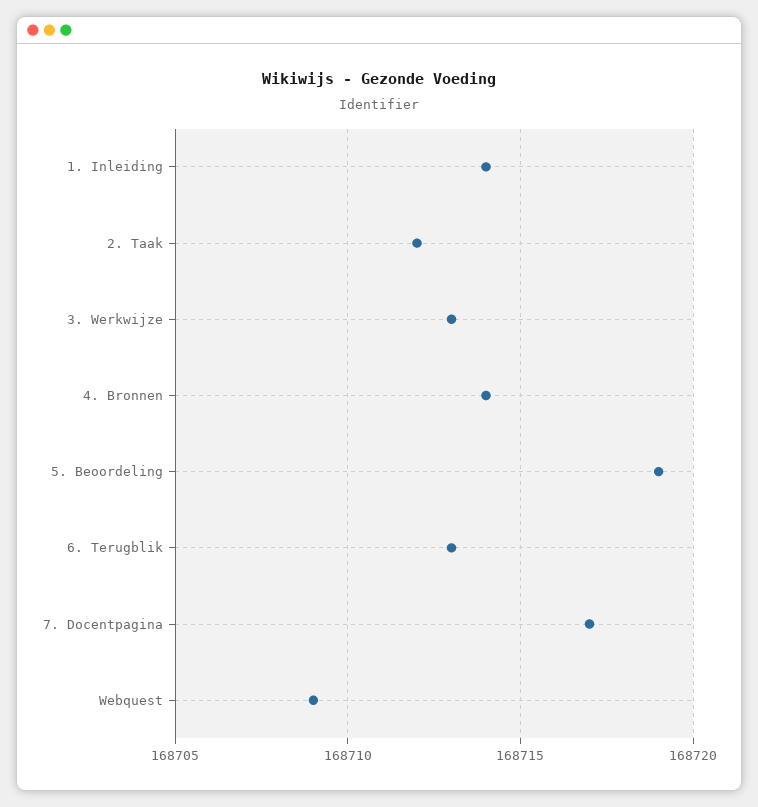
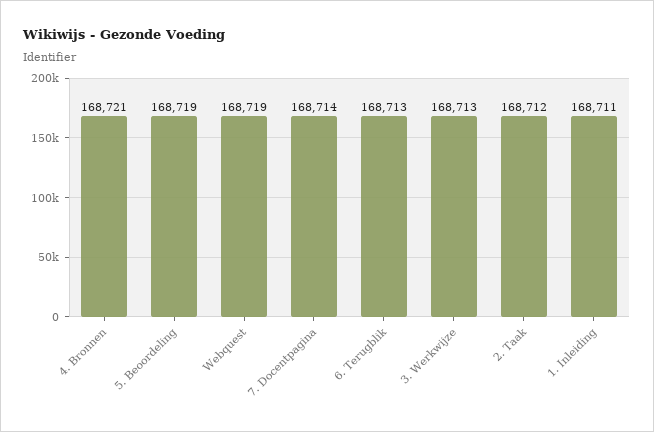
  {
-   "1. Inleiding": 168714,
+   "1. Inleiding": 168711,
    "2. Taak": 168712,
    "3. Werkwijze": 168713,
-   "4. Bronnen": 168714,
+   "4. Bronnen": 168721,
    "5. Beoordeling": 168719,
    "6. Terugblik": 168713,
-   "7. Docentpagina": 168717,
+   "7. Docentpagina": 168714,
-   "Webquest": 168709
+   "Webquest": 168719
  }

